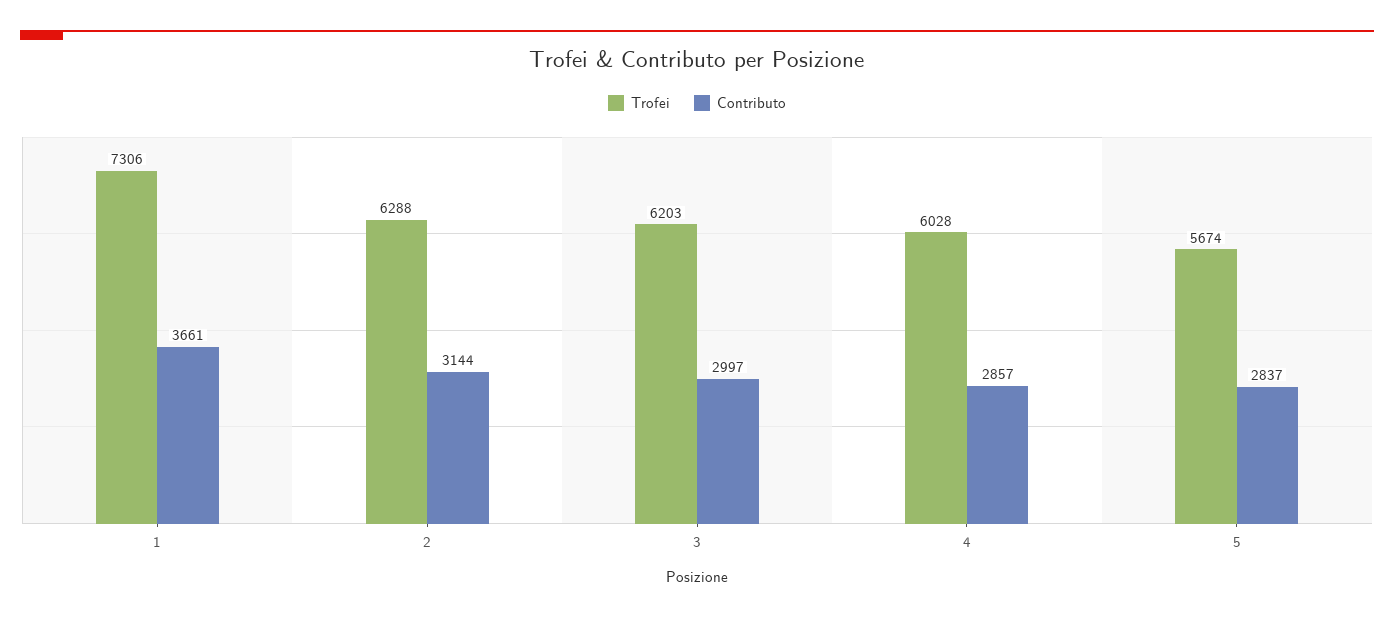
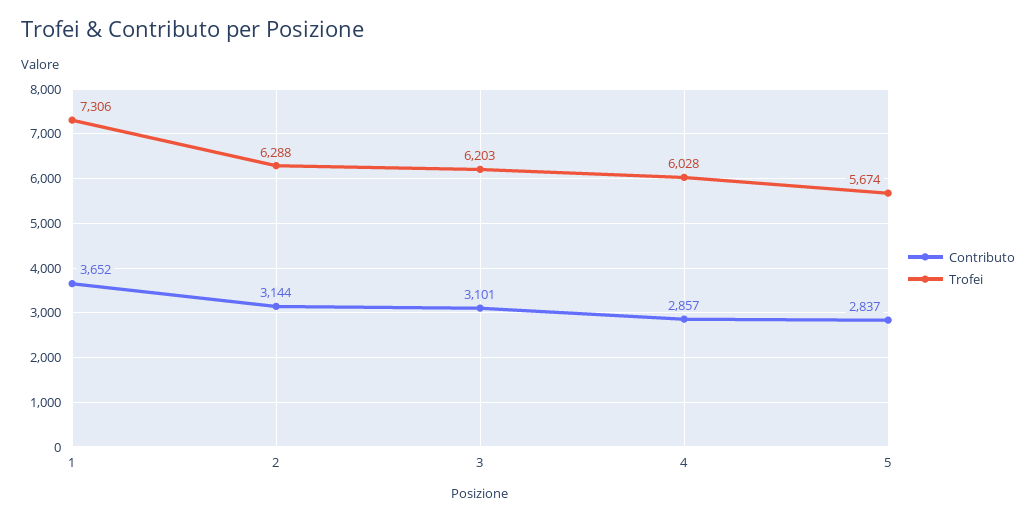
  {
    "Trofei": {
      "1": 7306,
      "2": 6288,
      "3": 6203,
      "4": 6028,
      "5": 5674
    },
    "Contributo": {
-     "1": 3661,
+     "1": 3652,
      "2": 3144,
-     "3": 2997,
+     "3": 3101,
      "4": 2857,
      "5": 2837
    }
  }

